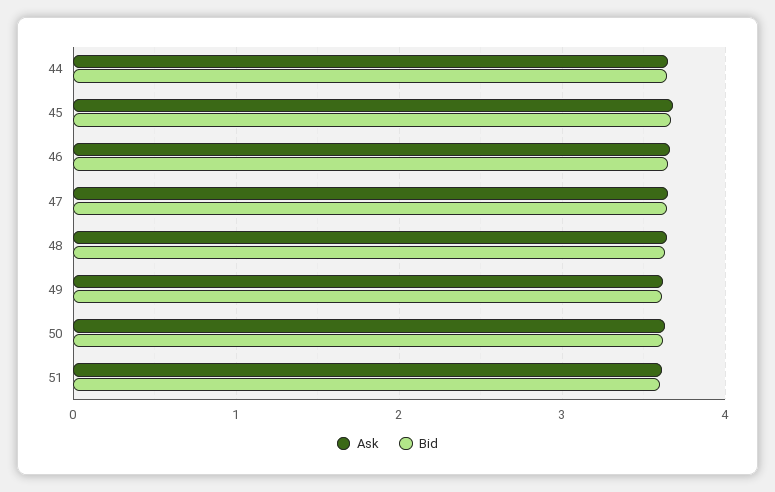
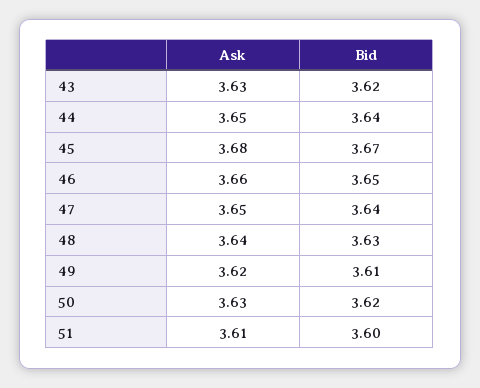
  {
    "Ask": {
      "44": 3.65,
      "45": 3.68,
      "46": 3.66,
      "47": 3.65,
      "48": 3.64,
      "49": 3.62,
      "50": 3.63,
-     "51": 3.61
+     "51": 3.61,
+     "43": 3.63
    },
    "Bid": {
      "44": 3.64,
      "45": 3.67,
      "46": 3.65,
      "47": 3.64,
      "48": 3.63,
      "49": 3.61,
      "50": 3.62,
-     "51": 3.6
+     "51": 3.6,
+     "43": 3.62
    }
  }

